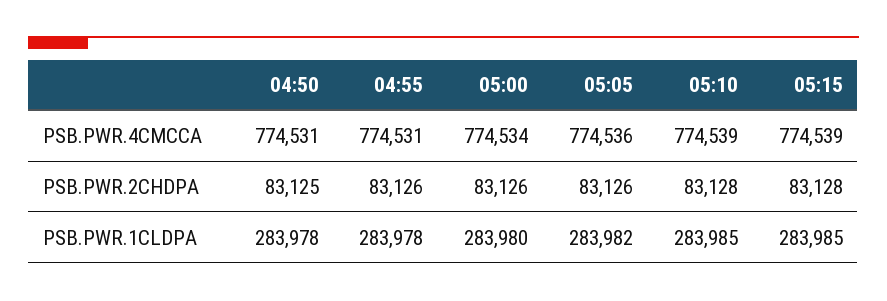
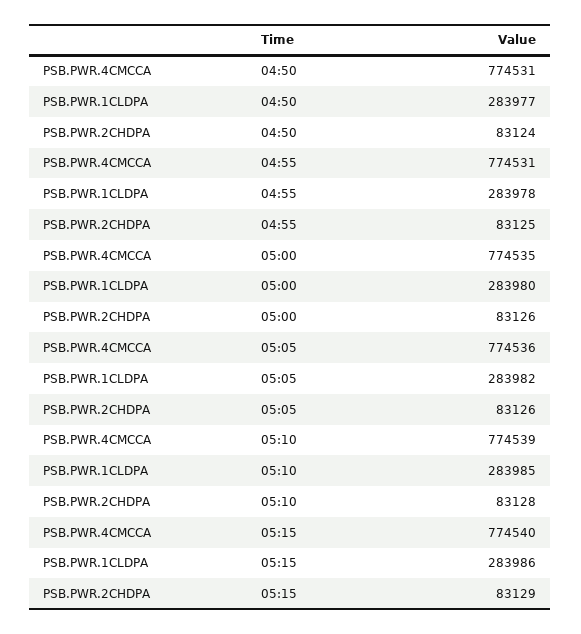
  {
    "04:50": {
      "PSB.PWR.4CMCCA": 774531,
-     "PSB.PWR.2CHDPA": 83125,
+     "PSB.PWR.2CHDPA": 83124,
-     "PSB.PWR.1CLDPA": 283978
+     "PSB.PWR.1CLDPA": 283977
    },
    "04:55": {
      "PSB.PWR.4CMCCA": 774531,
-     "PSB.PWR.2CHDPA": 83126,
+     "PSB.PWR.2CHDPA": 83125,
      "PSB.PWR.1CLDPA": 283978
    },
    "05:00": {
-     "PSB.PWR.4CMCCA": 774534,
+     "PSB.PWR.4CMCCA": 774535,
      "PSB.PWR.2CHDPA": 83126,
      "PSB.PWR.1CLDPA": 283980
    },
    "05:05": {
      "PSB.PWR.4CMCCA": 774536,
      "PSB.PWR.2CHDPA": 83126,
      "PSB.PWR.1CLDPA": 283982
    },
    "05:10": {
      "PSB.PWR.4CMCCA": 774539,
      "PSB.PWR.2CHDPA": 83128,
      "PSB.PWR.1CLDPA": 283985
    },
    "05:15": {
-     "PSB.PWR.4CMCCA": 774539,
+     "PSB.PWR.4CMCCA": 774540,
-     "PSB.PWR.2CHDPA": 83128,
+     "PSB.PWR.2CHDPA": 83129,
-     "PSB.PWR.1CLDPA": 283985
+     "PSB.PWR.1CLDPA": 283986
    }
  }

